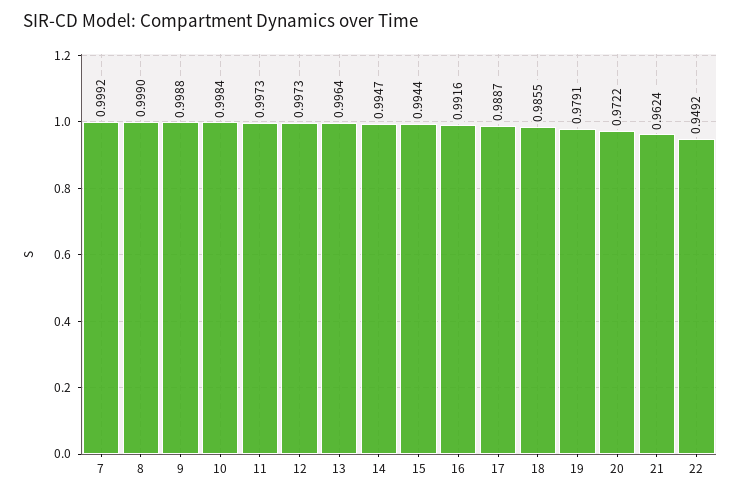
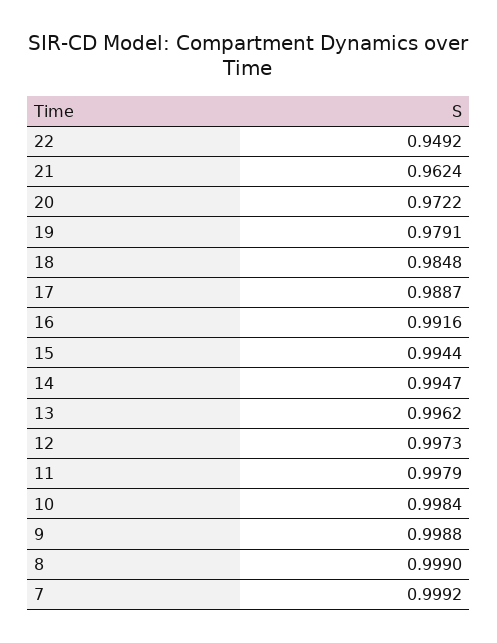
  {
    "7": 0.9992,
    "8": 0.999,
    "9": 0.9988,
    "10": 0.9984,
-   "11": 0.9973,
+   "11": 0.9979,
    "12": 0.9973,
-   "13": 0.9964,
+   "13": 0.9962,
    "14": 0.9947,
    "15": 0.9944,
    "16": 0.9916,
    "17": 0.9887,
-   "18": 0.9855,
+   "18": 0.9848,
    "19": 0.9791,
    "20": 0.9722,
    "21": 0.9624,
    "22": 0.9492
  }

